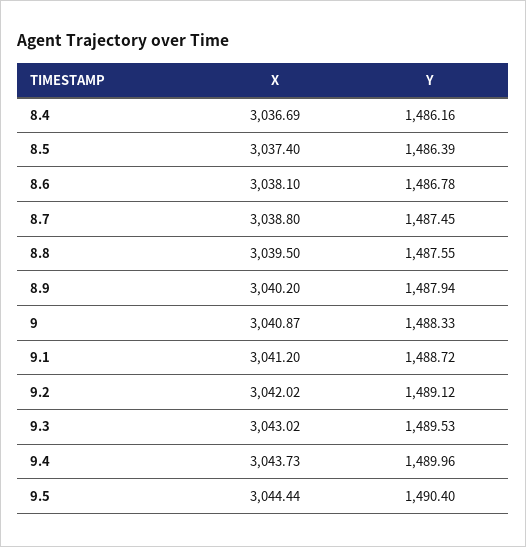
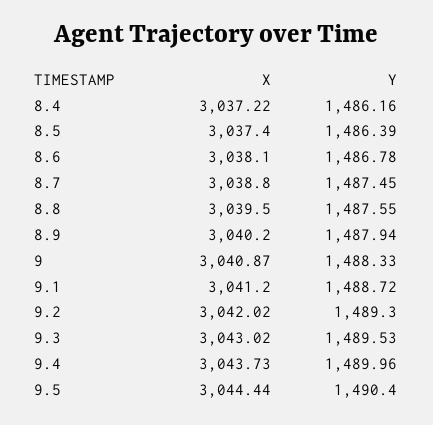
  {
    "X": {
-     "8.4": 3036.69,
+     "8.4": 3037.22,
      "8.5": 3037.4,
      "8.6": 3038.1,
      "8.7": 3038.8,
      "8.8": 3039.5,
      "8.9": 3040.2,
      "9": 3040.87,
      "9.1": 3041.2,
      "9.2": 3042.02,
      "9.3": 3043.02,
      "9.4": 3043.73,
      "9.5": 3044.44
    },
    "Y": {
      "8.4": 1486.16,
      "8.5": 1486.39,
      "8.6": 1486.78,
      "8.7": 1487.45,
      "8.8": 1487.55,
      "8.9": 1487.94,
      "9": 1488.33,
      "9.1": 1488.72,
-     "9.2": 1489.12,
+     "9.2": 1489.3,
      "9.3": 1489.53,
      "9.4": 1489.96,
      "9.5": 1490.4
    }
  }

